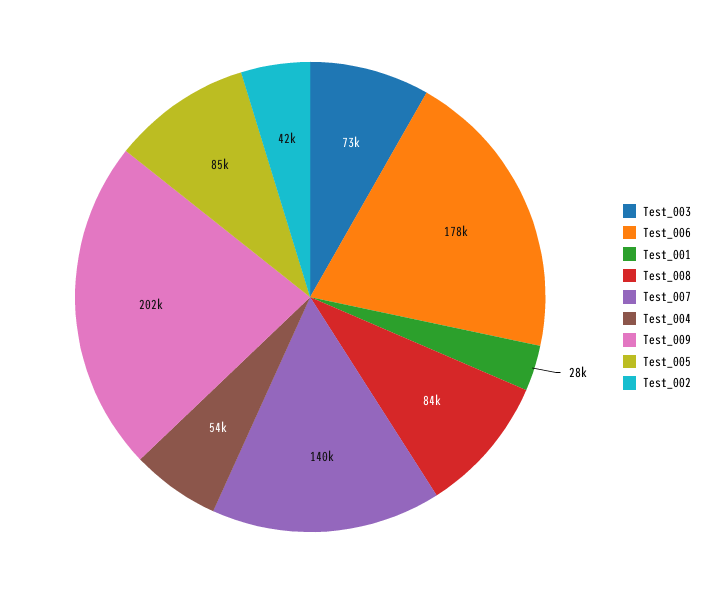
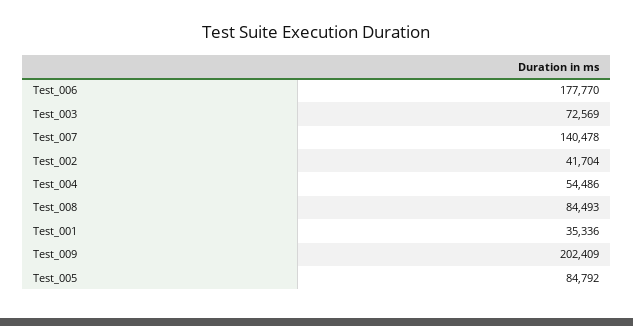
  {
    "Test_003": 72569,
    "Test_006": 177770,
-   "Test_001": 28000,
+   "Test_001": 35336,
    "Test_008": 84493,
    "Test_007": 140478,
    "Test_004": 54486,
    "Test_009": 202409,
    "Test_005": 84792,
    "Test_002": 41704
  }

